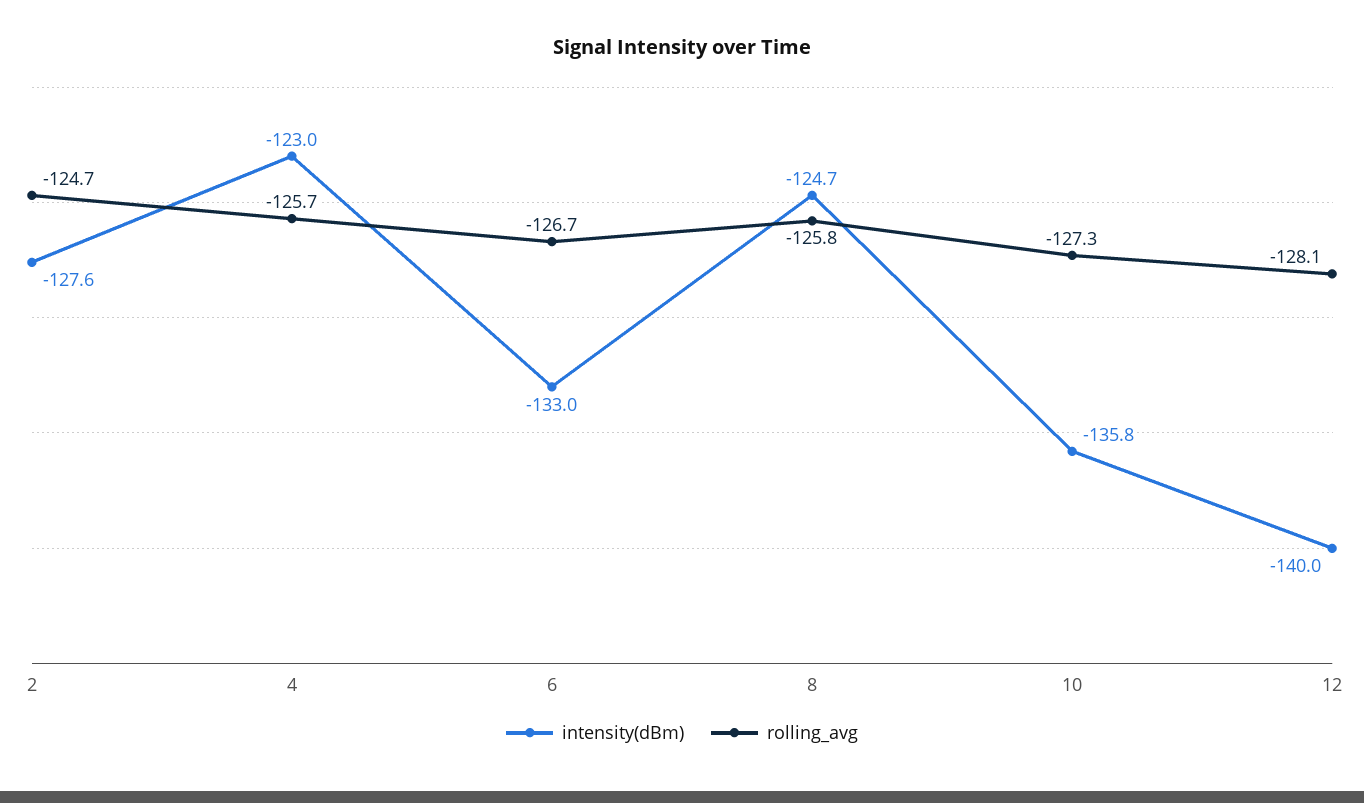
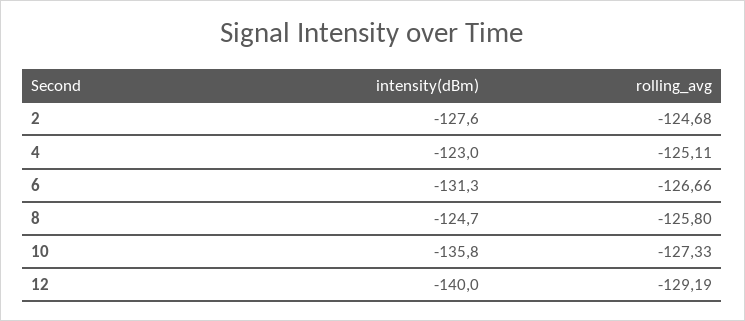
  {
    "intensity(dBm)": {
      "2": -127.6,
      "4": -123,
-     "6": -133,
+     "6": -131.3,
      "8": -124.7,
      "10": -135.8,
      "12": -140
    },
    "rolling_avg": {
      "2": -124.68,
-     "4": -125.7,
+     "4": -125.11,
      "6": -126.66,
      "8": -125.8,
      "10": -127.33,
-     "12": -128.1
+     "12": -129.19
    }
  }

